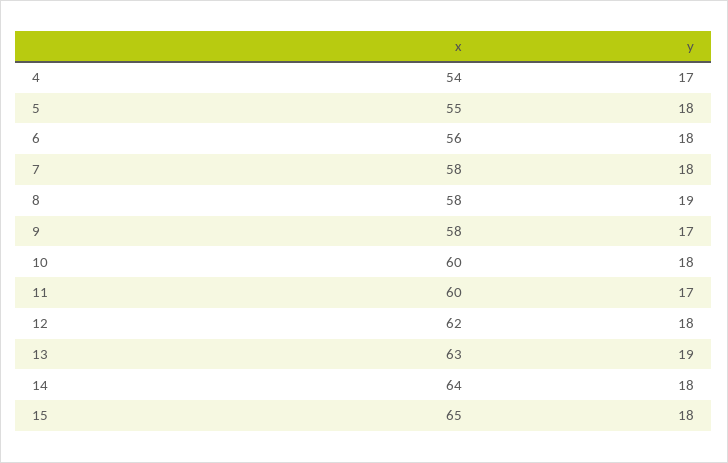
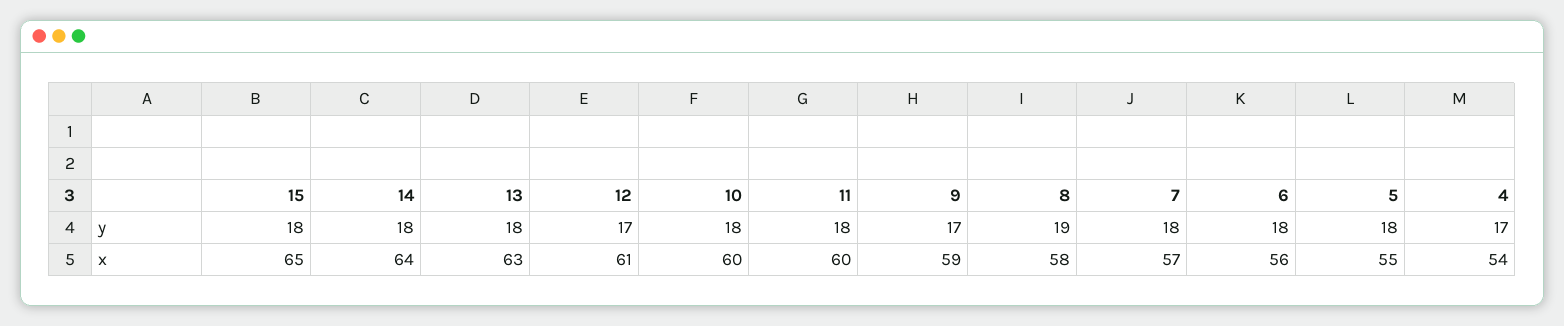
  {
    "x": {
      "4": 54,
      "5": 55,
      "6": 56,
-     "7": 58,
+     "7": 57,
      "8": 58,
-     "9": 58,
+     "9": 59,
      "10": 60,
      "11": 60,
-     "12": 62,
+     "12": 61,
      "13": 63,
      "14": 64,
      "15": 65
    },
    "y": {
      "4": 17,
      "5": 18,
      "6": 18,
      "7": 18,
      "8": 19,
      "9": 17,
      "10": 18,
-     "11": 17,
+     "11": 18,
-     "12": 18,
+     "12": 17,
-     "13": 19,
+     "13": 18,
      "14": 18,
      "15": 18
    }
  }

